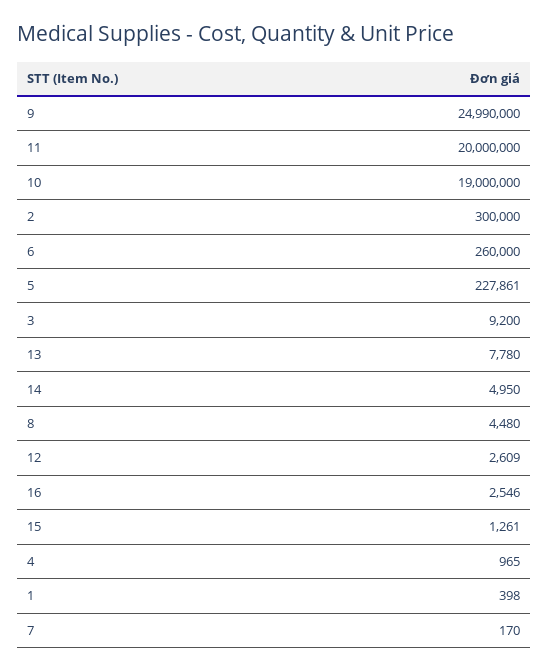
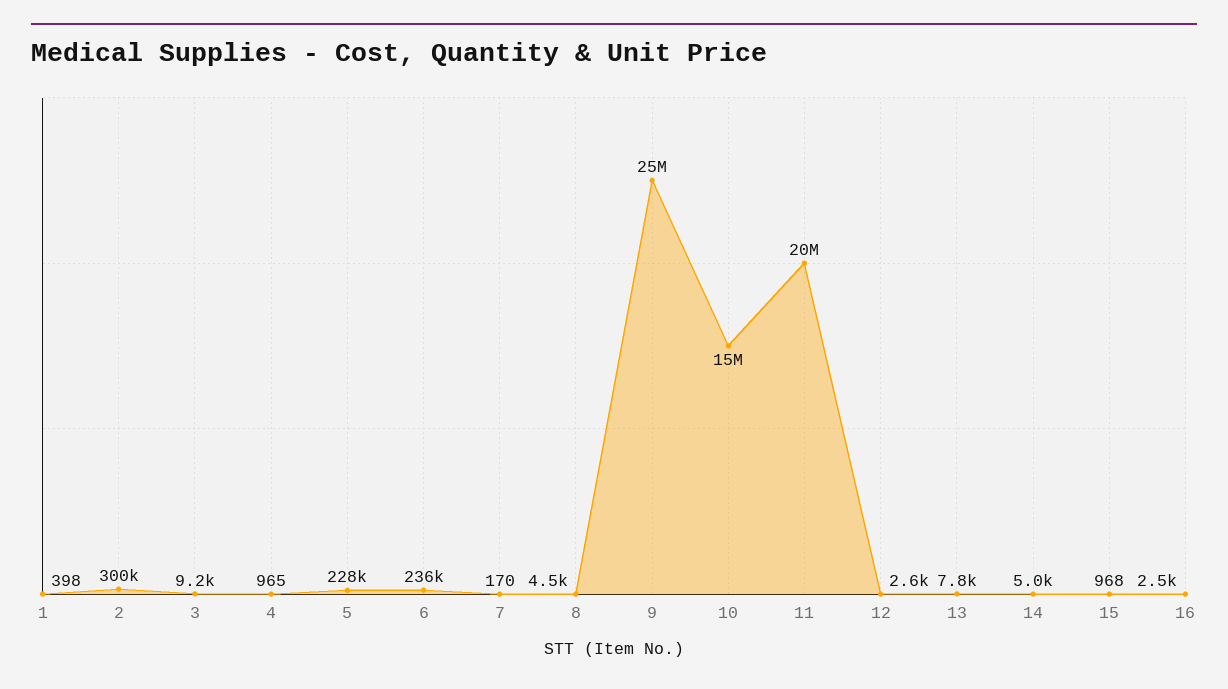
  {
    "9": 24990000,
    "11": 20000000,
-   "10": 19000000,
+   "10": 15000000,
    "2": 300000,
-   "6": 260000,
+   "6": 236000,
    "5": 227861,
    "3": 9200,
    "13": 7780,
    "14": 4950,
    "8": 4480,
    "12": 2609,
    "16": 2546,
-   "15": 1261,
+   "15": 968,
    "4": 965,
    "1": 398,
    "7": 170
  }

